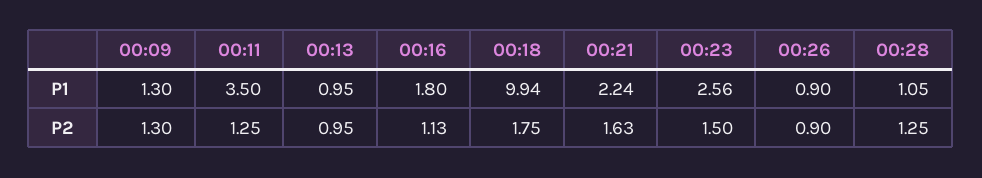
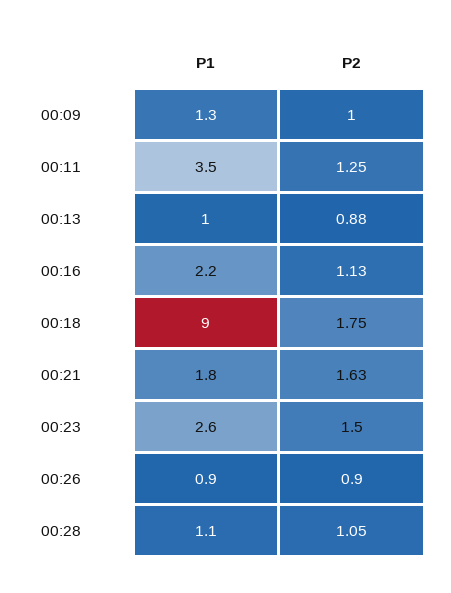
  {
    "00:09": {
      "P1": 1.3,
-     "P2": 1.3
+     "P2": 1
    },
    "00:11": {
      "P1": 3.5,
      "P2": 1.25
    },
    "00:13": {
      "P1": 0.95,
-     "P2": 0.95
+     "P2": 0.88
    },
    "00:16": {
-     "P1": 1.8,
+     "P1": 2.2,
      "P2": 1.13
    },
    "00:18": {
-     "P1": 9.94,
+     "P1": 9,
      "P2": 1.75
    },
    "00:21": {
-     "P1": 2.24,
+     "P1": 1.8,
      "P2": 1.63
    },
    "00:23": {
      "P1": 2.56,
      "P2": 1.5
    },
    "00:26": {
      "P1": 0.9,
      "P2": 0.9
    },
    "00:28": {
      "P1": 1.05,
-     "P2": 1.25
+     "P2": 1.05
    }
  }

